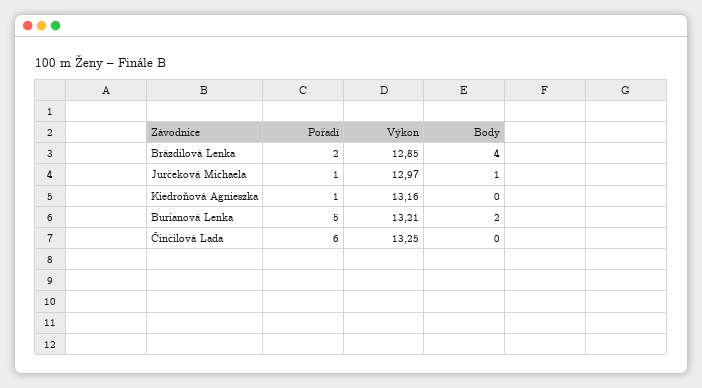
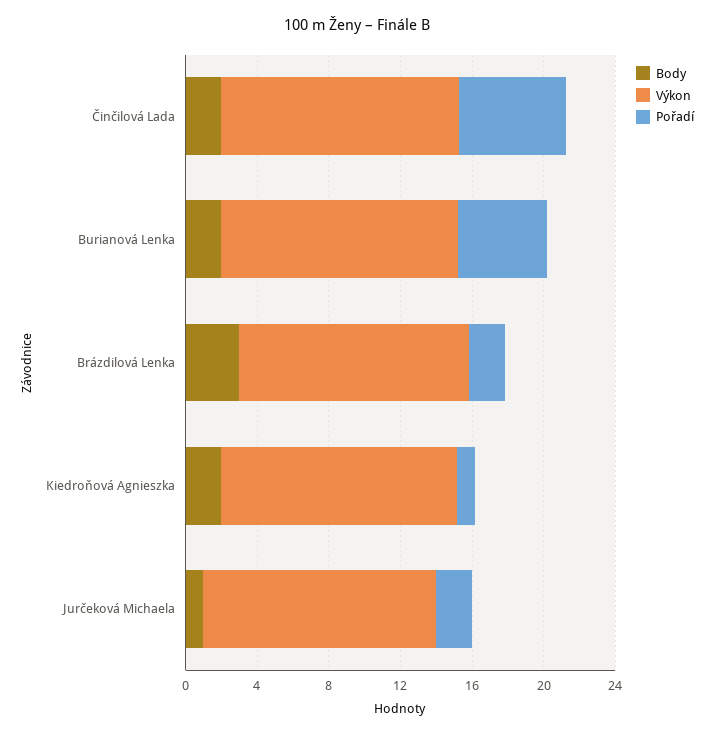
  {
    "Pořadí": {
      "Brázdilová Lenka": 2,
-     "Jurčeková Michaela": 1,
+     "Jurčeková Michaela": 2,
      "Kiedroňová Agnieszka": 1,
      "Burianová Lenka": 5,
      "Činčilová Lada": 6
    },
    "Výkon": {
      "Brázdilová Lenka": 12.85,
      "Jurčeková Michaela": 12.97,
      "Kiedroňová Agnieszka": 13.16,
      "Burianová Lenka": 13.21,
      "Činčilová Lada": 13.25
    },
    "Body": {
-     "Brázdilová Lenka": 4,
+     "Brázdilová Lenka": 3,
      "Jurčeková Michaela": 1,
-     "Kiedroňová Agnieszka": 0,
+     "Kiedroňová Agnieszka": 2,
      "Burianová Lenka": 2,
-     "Činčilová Lada": 0
+     "Činčilová Lada": 2
    }
  }

